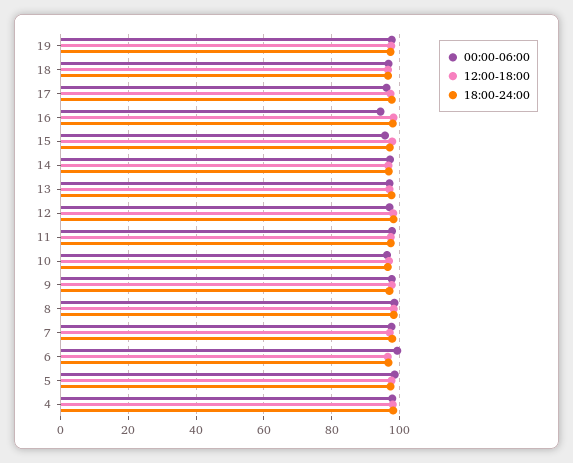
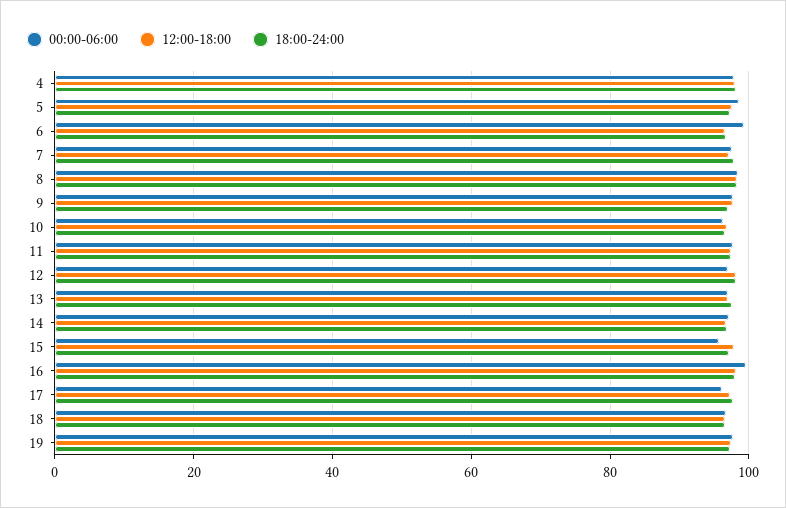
  {
    "00:00-06:00": {
      "19": 98,
      "18": 96,
      "17": 96,
-     "16": 94,
+     "16": 100,
      "15": 96,
      "14": 98,
      "13": 98,
      "12": 98,
      "11": 98,
      "10": 96,
      "9": 98,
      "8": 98,
      "7": 98,
      "6": 100,
      "5": 98,
      "4": 98
    },
    "12:00-18:00": {
      "19": 98,
      "18": 96,
      "17": 98,
      "16": 98,
      "15": 98,
      "14": 96,
      "13": 98,
      "12": 98,
      "11": 98,
      "10": 96,
      "9": 98,
      "8": 98,
      "7": 98,
      "6": 96,
      "5": 98,
      "4": 98
    },
    "18:00-24:00": {
      "19": 98,
      "18": 96,
      "17": 98,
      "16": 98,
      "15": 98,
      "14": 96,
      "13": 98,
      "12": 98,
      "11": 98,
      "10": 96,
      "9": 98,
      "8": 98,
      "7": 98,
      "6": 96,
      "5": 98,
      "4": 98
    }
  }

